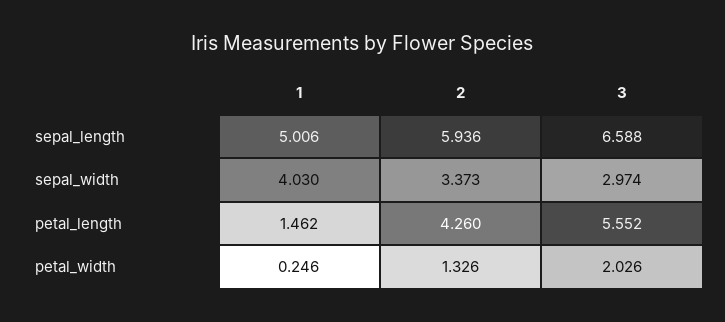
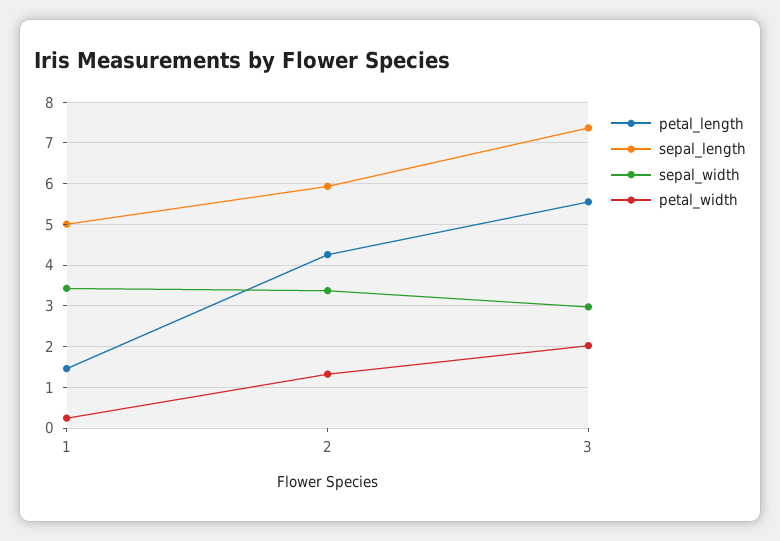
  {
    "sepal_length": {
      "1": 5.006,
      "2": 5.936,
-     "3": 6.588
+     "3": 7.4
    },
    "sepal_width": {
-     "1": 4.03,
+     "1": 3.4,
      "2": 3.373,
      "3": 2.974
    },
    "petal_length": {
      "1": 1.462,
      "2": 4.26,
      "3": 5.552
    },
    "petal_width": {
      "1": 0.246,
      "2": 1.326,
      "3": 2.026
    }
  }

